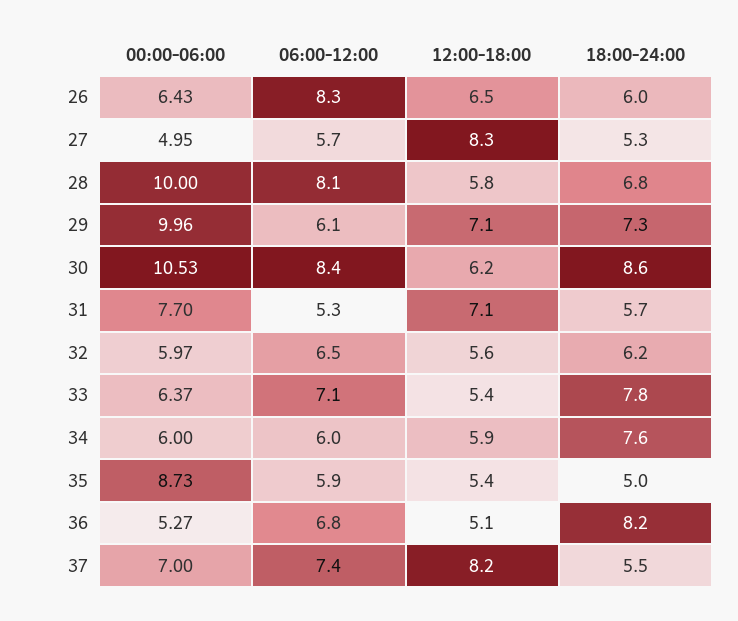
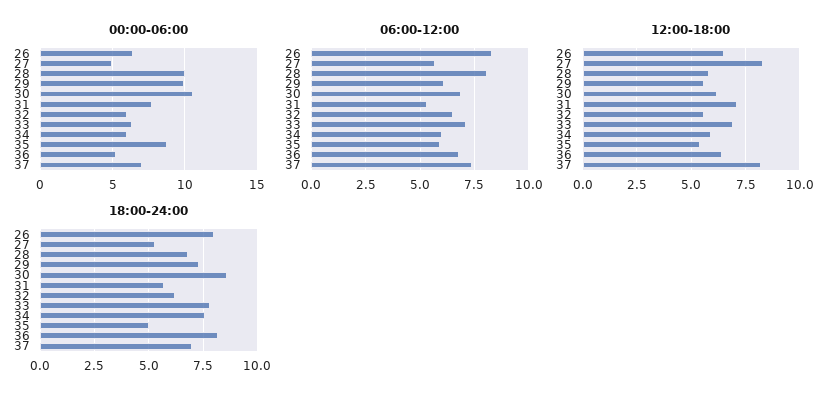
  {
    "00:00-06:00": {
      "26": 6.43,
      "27": 4.95,
      "28": 10,
      "29": 9.96,
      "30": 10.53,
      "31": 7.7,
      "32": 5.97,
      "33": 6.37,
      "34": 6,
      "35": 8.73,
      "36": 5.27,
      "37": 7
    },
    "06:00-12:00": {
      "26": 8.3,
      "27": 5.7,
      "28": 8.1,
      "29": 6.1,
-     "30": 8.4,
+     "30": 7,
      "31": 5.3,
      "32": 6.5,
      "33": 7.1,
      "34": 6,
      "35": 5.9,
      "36": 6.8,
      "37": 7.4
    },
    "12:00-18:00": {
      "26": 6.5,
      "27": 8.3,
      "28": 5.8,
-     "29": 7.1,
+     "29": 5.5,
      "30": 6.2,
      "31": 7.1,
      "32": 5.6,
-     "33": 5.4,
+     "33": 7,
      "34": 5.9,
      "35": 5.4,
-     "36": 5.1,
+     "36": 6.5,
      "37": 8.2
    },
    "18:00-24:00": {
-     "26": 6,
+     "26": 8,
      "27": 5.3,
      "28": 6.8,
      "29": 7.3,
      "30": 8.6,
      "31": 5.7,
      "32": 6.2,
      "33": 7.8,
      "34": 7.6,
      "35": 5,
      "36": 8.2,
-     "37": 5.5
+     "37": 7
    }
  }

